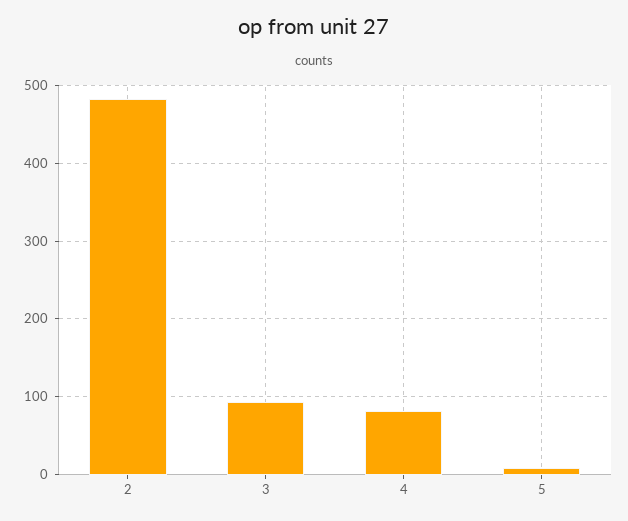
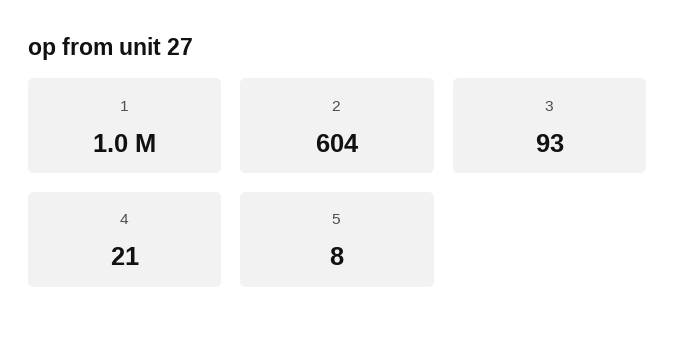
  {
-   "2": 480,
+   "2": 604,
    "3": 93,
-   "4": 80,
+   "4": 21,
-   "5": 8
+   "5": 8,
+   "1": 1000000
  }

